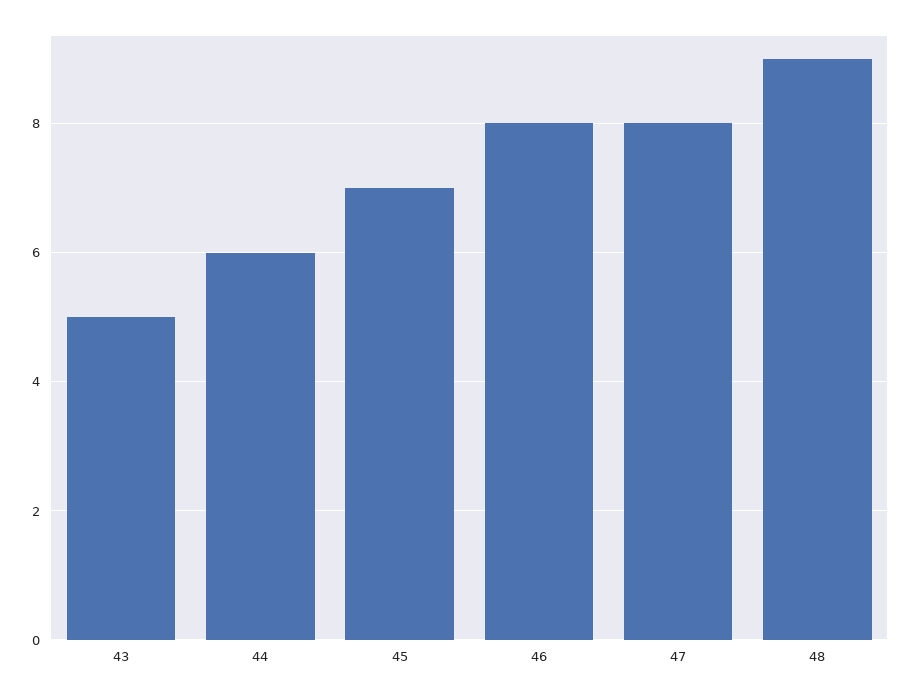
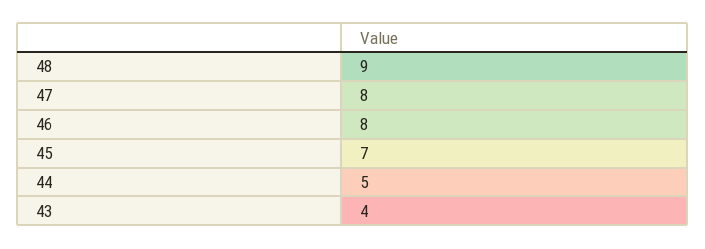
  {
-   "43": 5,
+   "43": 4,
-   "44": 6,
+   "44": 5,
    "45": 7,
    "46": 8,
    "47": 8,
    "48": 9
  }

